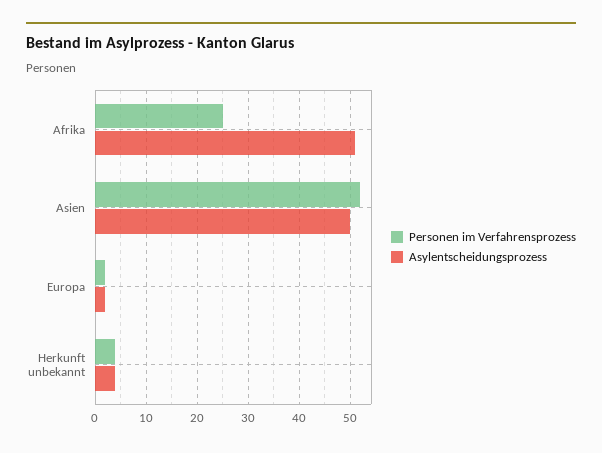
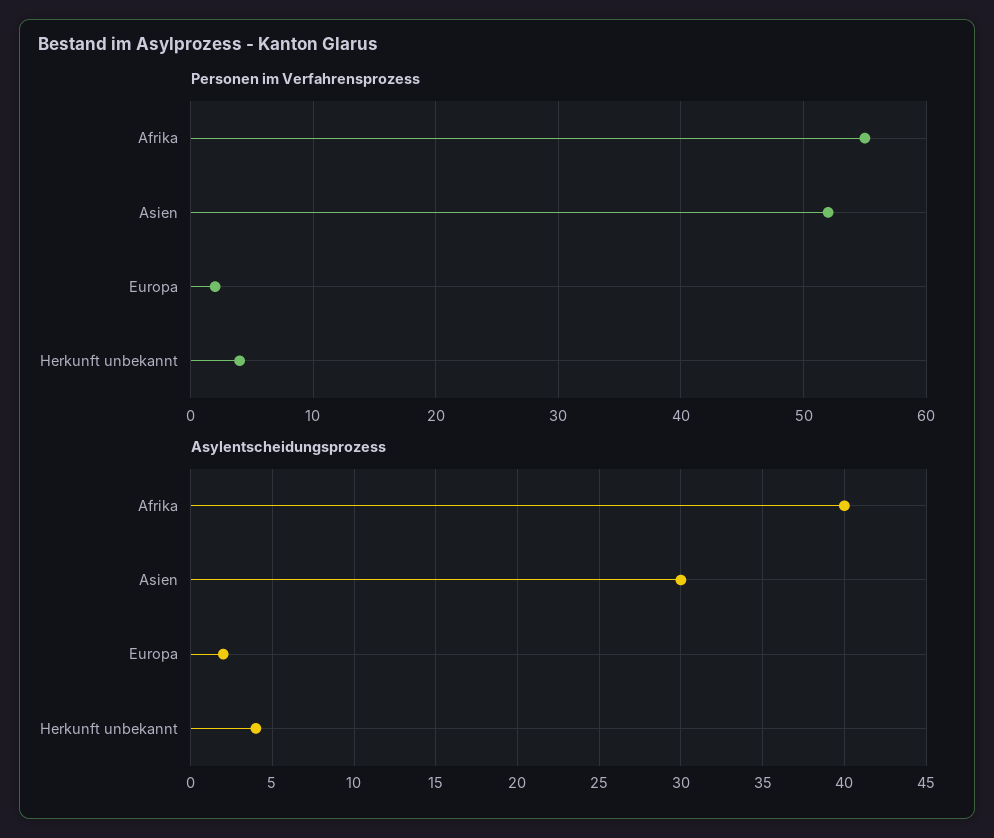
  {
    "Personen im Verfahrensprozess": {
-     "Afrika": 25,
+     "Afrika": 55,
      "Asien": 52,
      "Europa": 2,
      "Herkunft unbekannt": 4
    },
    "Asylentscheidungsprozess": {
-     "Afrika": 50,
+     "Afrika": 40,
-     "Asien": 50,
+     "Asien": 30,
      "Europa": 2,
      "Herkunft unbekannt": 4
    }
  }

